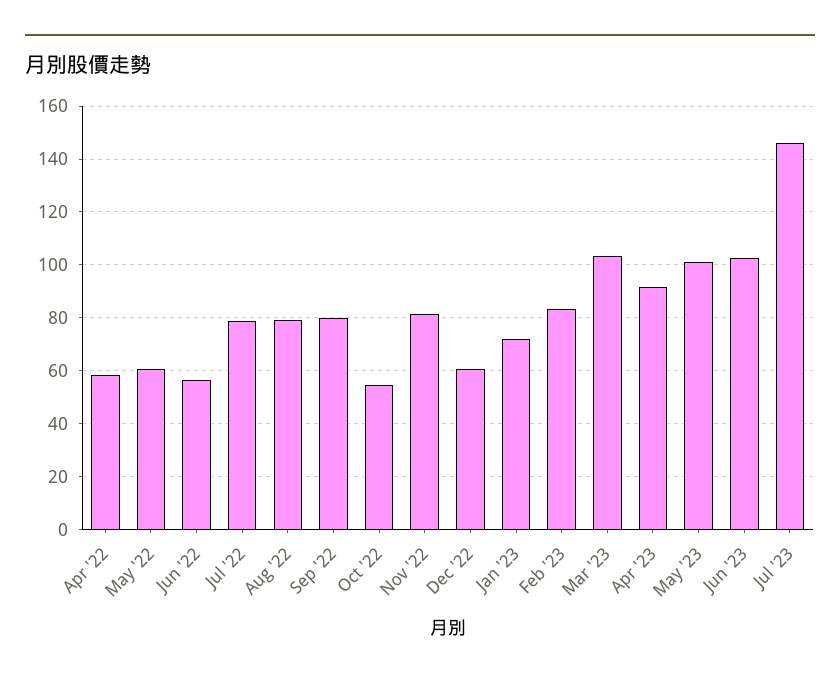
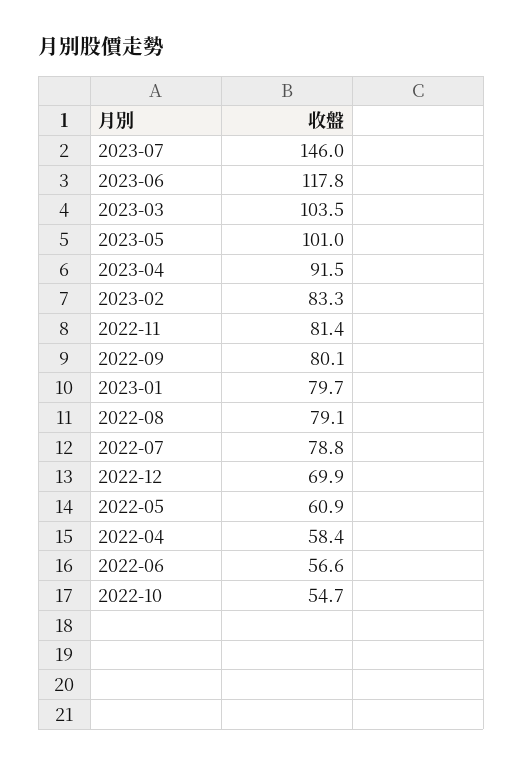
  {
    "Apr '22": 58.4,
    "May '22": 60.9,
    "Jun '22": 56.6,
    "Jul '22": 78.8,
    "Aug '22": 79.1,
    "Sep '22": 80.1,
    "Oct '22": 54.7,
    "Nov '22": 81.4,
-   "Dec '22": 60,
+   "Dec '22": 69.9,
-   "Jan '23": 72.5,
+   "Jan '23": 79.7,
    "Feb '23": 83.3,
    "Mar '23": 103.5,
    "Apr '23": 91.5,
    "May '23": 101,
-   "Jun '23": 102.5,
+   "Jun '23": 117.8,
    "Jul '23": 146
  }

